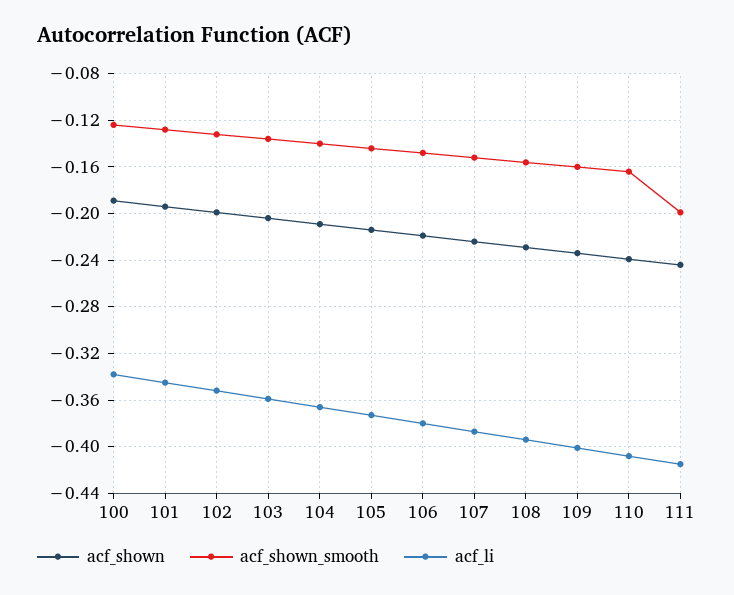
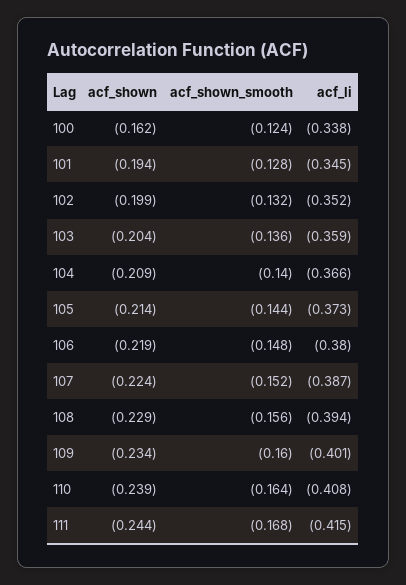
  {
    "acf_shown": {
-     "100": -0.19,
+     "100": -0.162,
      "101": -0.194,
      "102": -0.199,
      "103": -0.204,
      "104": -0.209,
      "105": -0.214,
      "106": -0.219,
      "107": -0.224,
      "108": -0.229,
      "109": -0.234,
      "110": -0.239,
      "111": -0.244
    },
    "acf_shown_smooth": {
      "100": -0.124,
      "101": -0.128,
      "102": -0.132,
      "103": -0.136,
      "104": -0.14,
      "105": -0.144,
      "106": -0.148,
      "107": -0.152,
      "108": -0.156,
      "109": -0.16,
      "110": -0.164,
-     "111": -0.2
+     "111": -0.168
    },
    "acf_li": {
      "100": -0.338,
      "101": -0.345,
      "102": -0.352,
      "103": -0.359,
      "104": -0.366,
      "105": -0.373,
      "106": -0.38,
      "107": -0.387,
      "108": -0.394,
      "109": -0.401,
      "110": -0.408,
      "111": -0.415
    }
  }

